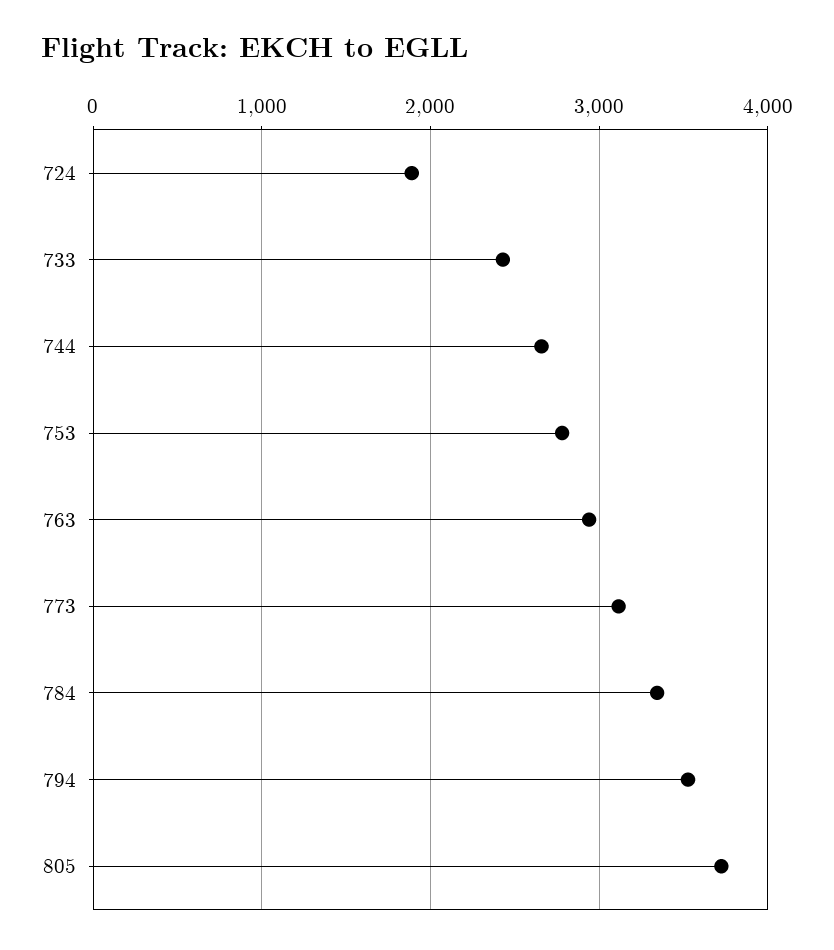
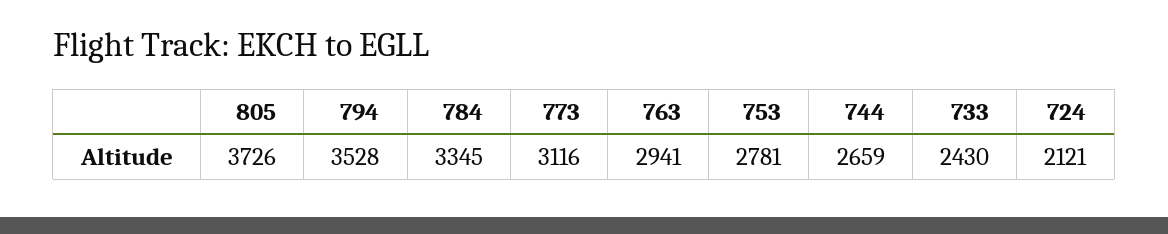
  {
-   "724": 1900,
+   "724": 2121,
    "733": 2430,
    "744": 2659,
    "753": 2781,
    "763": 2941,
    "773": 3116,
    "784": 3345,
    "794": 3528,
    "805": 3726
  }

